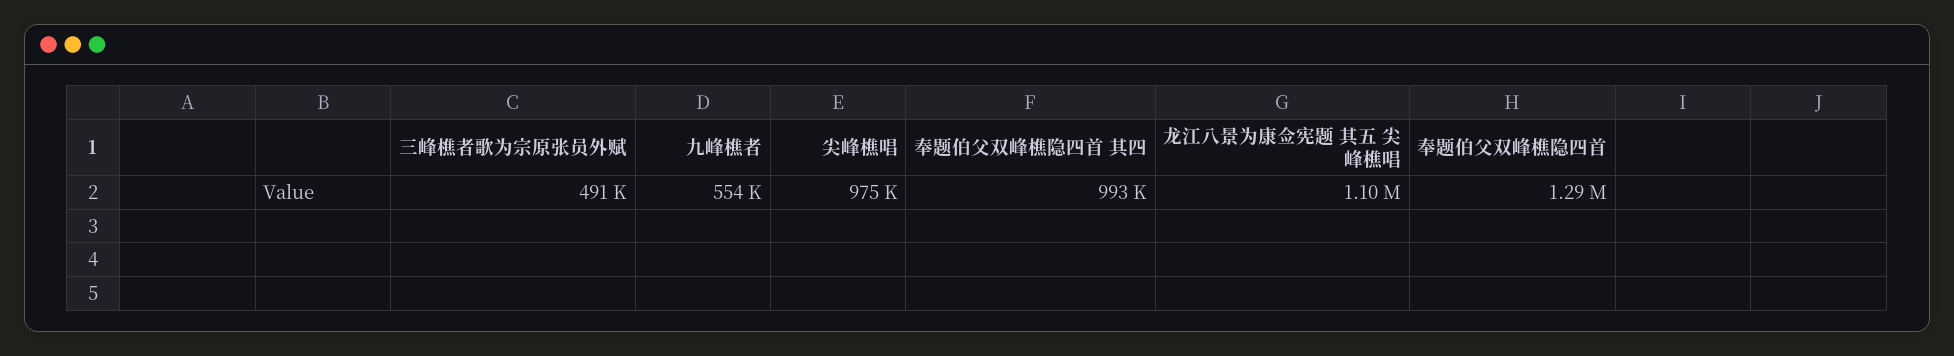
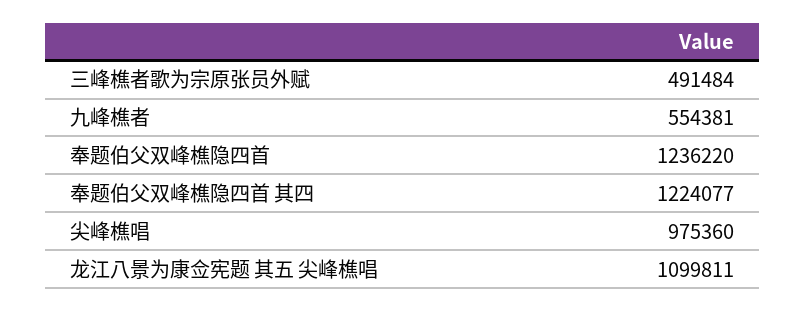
  {
    "三峰樵者歌为宗原张员外赋": 491484,
    "九峰樵者": 554381,
    "尖峰樵唱": 975360,
-   "奉题伯父双峰樵隐四首 其四": 993000,
+   "奉题伯父双峰樵隐四首 其四": 1224077,
    "龙江八景为康佥宪题 其五 尖峰樵唱": 1099811,
-   "奉题伯父双峰樵隐四首": 1290000
+   "奉题伯父双峰樵隐四首": 1236220
  }

